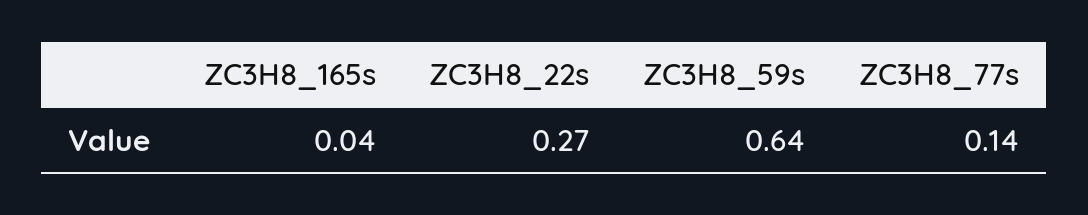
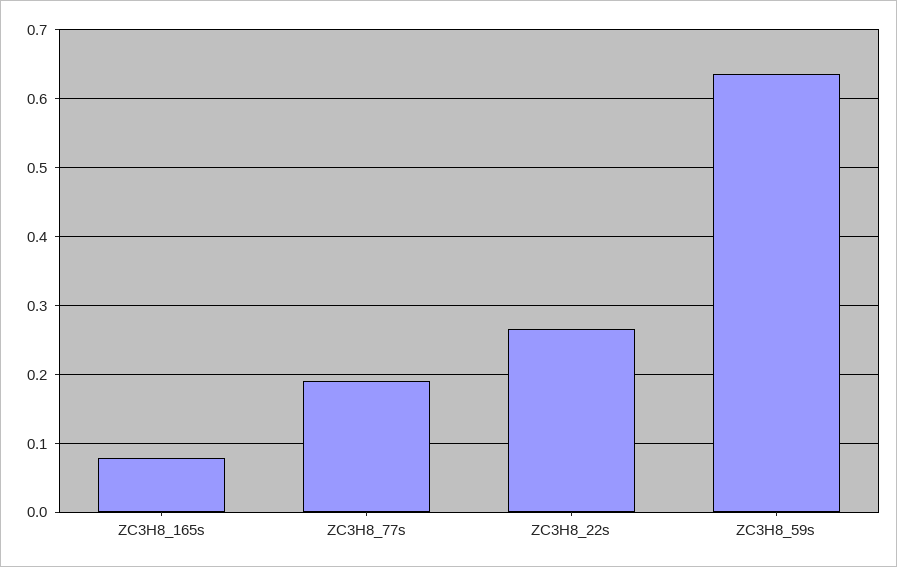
  {
-   "ZC3H8_165s": 0.04,
+   "ZC3H8_165s": 0.08,
    "ZC3H8_22s": 0.27,
    "ZC3H8_59s": 0.64,
-   "ZC3H8_77s": 0.14
+   "ZC3H8_77s": 0.19
  }

